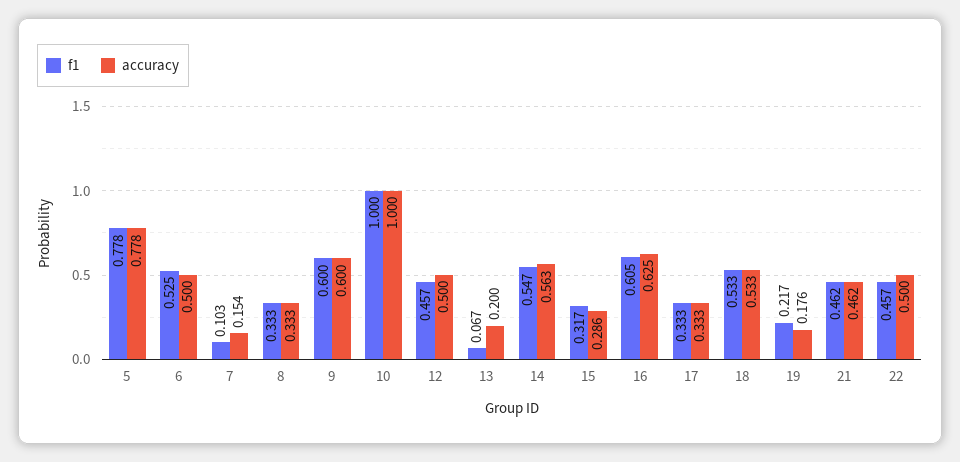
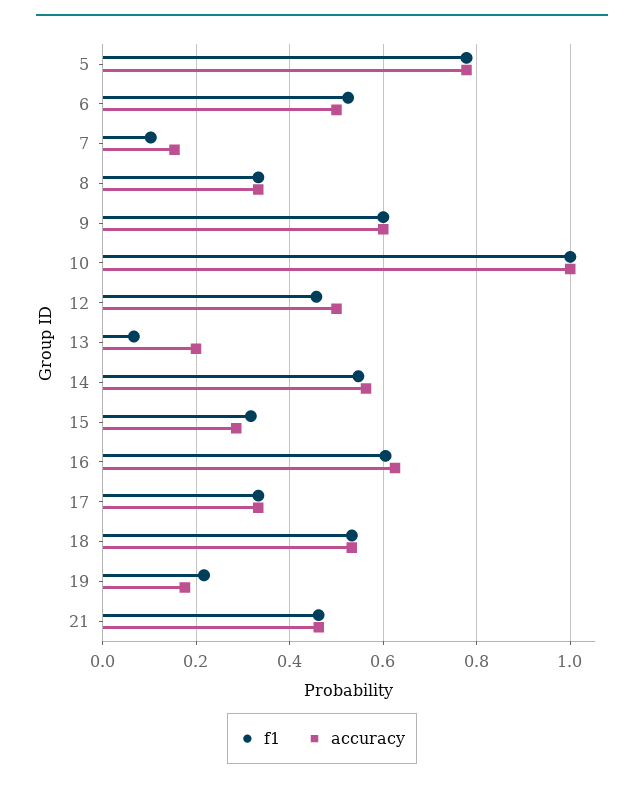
  {
    "f1": {
      "5": 0.778,
      "6": 0.525,
      "7": 0.103,
      "8": 0.333,
      "9": 0.6,
      "10": 1,
      "12": 0.457,
      "13": 0.067,
      "14": 0.547,
      "15": 0.317,
      "16": 0.605,
      "17": 0.333,
      "18": 0.533,
      "19": 0.217,
-     "21": 0.462,
+     "21": 0.462
-     "22": 0.457
    },
    "accuracy": {
      "5": 0.778,
      "6": 0.5,
      "7": 0.154,
      "8": 0.333,
      "9": 0.6,
      "10": 1,
      "12": 0.5,
      "13": 0.2,
      "14": 0.563,
      "15": 0.286,
      "16": 0.625,
      "17": 0.333,
      "18": 0.533,
      "19": 0.176,
-     "21": 0.462,
+     "21": 0.462
-     "22": 0.5
    }
  }

